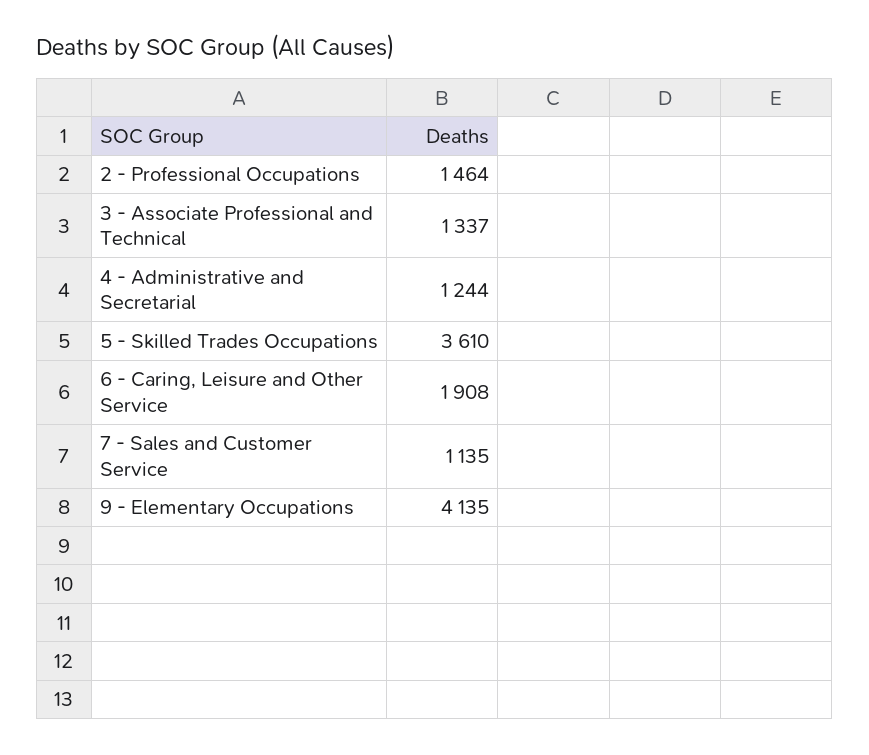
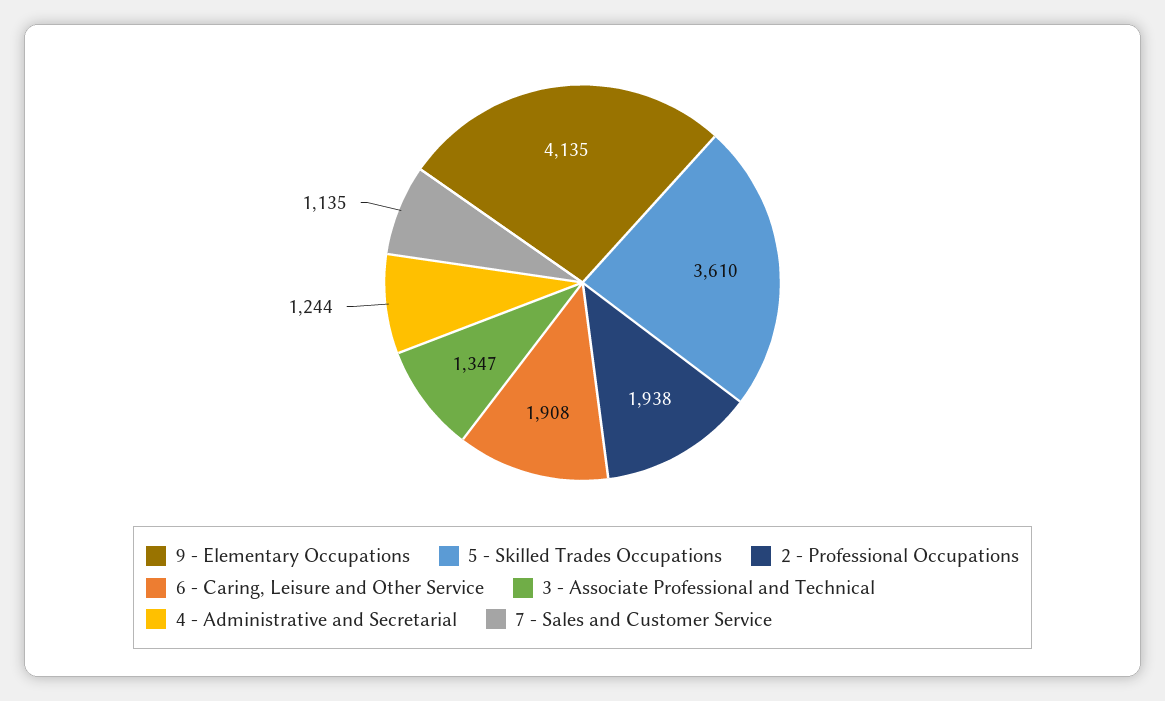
  {
-   "2 - Professional Occupations": 1464,
+   "2 - Professional Occupations": 1938,
-   "3 - Associate Professional and Technical": 1337,
+   "3 - Associate Professional and Technical": 1347,
    "4 - Administrative and Secretarial": 1244,
    "5 - Skilled Trades Occupations": 3610,
    "6 - Caring, Leisure and Other Service": 1908,
    "7 - Sales and Customer Service": 1135,
    "9 - Elementary Occupations": 4135
  }

